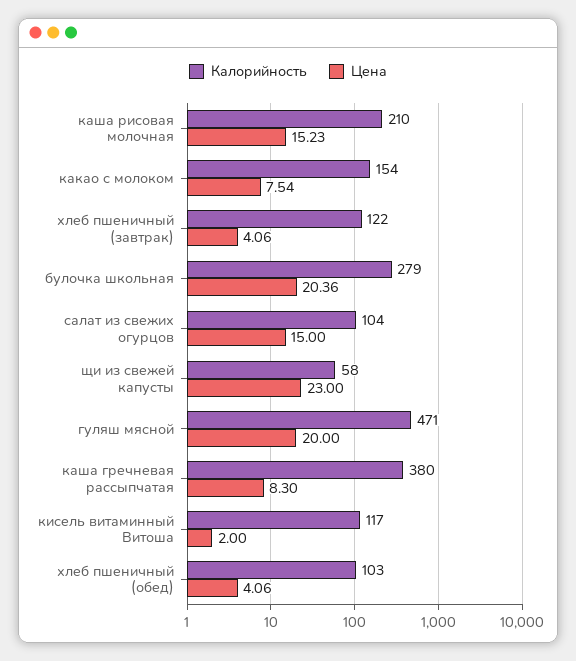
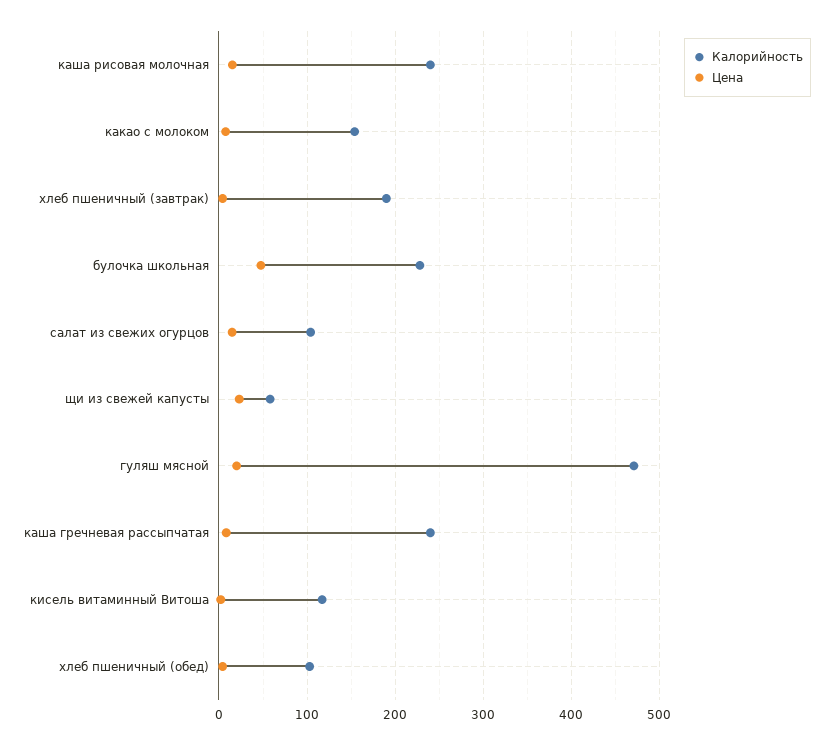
  {
    "Калорийность": {
-     "каша рисовая молочная": 210,
+     "каша рисовая молочная": 240,
      "какао с молоком": 154,
-     "хлеб пшеничный (завтрак)": 122,
+     "хлеб пшеничный (завтрак)": 190,
-     "булочка школьная": 279,
+     "булочка школьная": 230,
      "салат из свежих огурцов": 104,
      "щи из свежей капусты": 58,
      "гуляш мясной": 471,
-     "каша гречневая рассыпчатая": 380,
+     "каша гречневая рассыпчатая": 240,
      "кисель витаминный Витоша": 117,
      "хлеб пшеничный (обед)": 103
    },
    "Цена": {
      "каша рисовая молочная": 15.23,
      "какао с молоком": 7.54,
      "хлеб пшеничный (завтрак)": 4.06,
-     "булочка школьная": 20.36,
+     "булочка школьная": 50,
      "салат из свежих огурцов": 15,
      "щи из свежей капусты": 23,
      "гуляш мясной": 20,
      "каша гречневая рассыпчатая": 8.3,
      "кисель витаминный Витоша": 2,
      "хлеб пшеничный (обед)": 4.06
    }
  }

